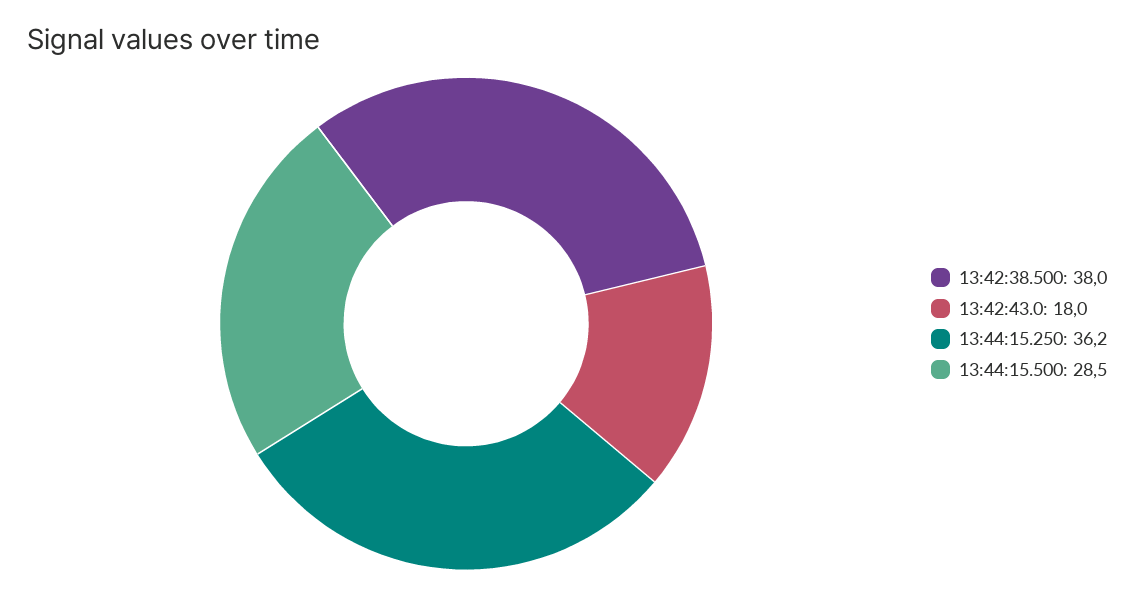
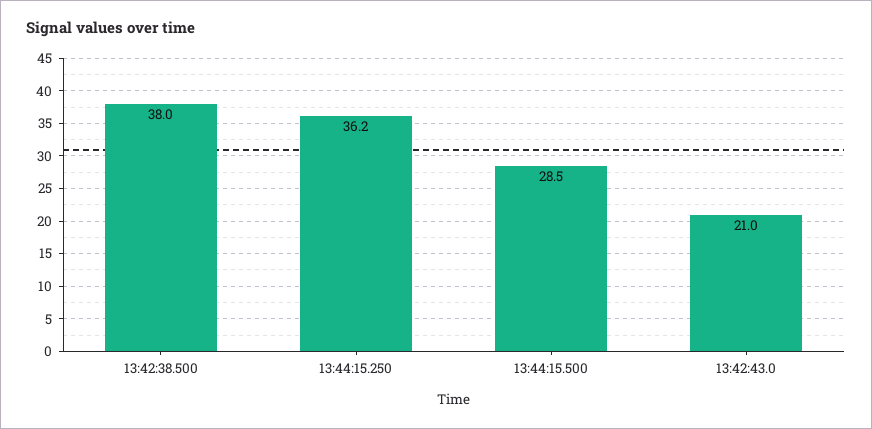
  {
    "13:42:38.500": 38,
-   "13:42:43.0": 18,
+   "13:42:43.0": 21,
    "13:44:15.250": 36.2,
    "13:44:15.500": 28.5
  }

